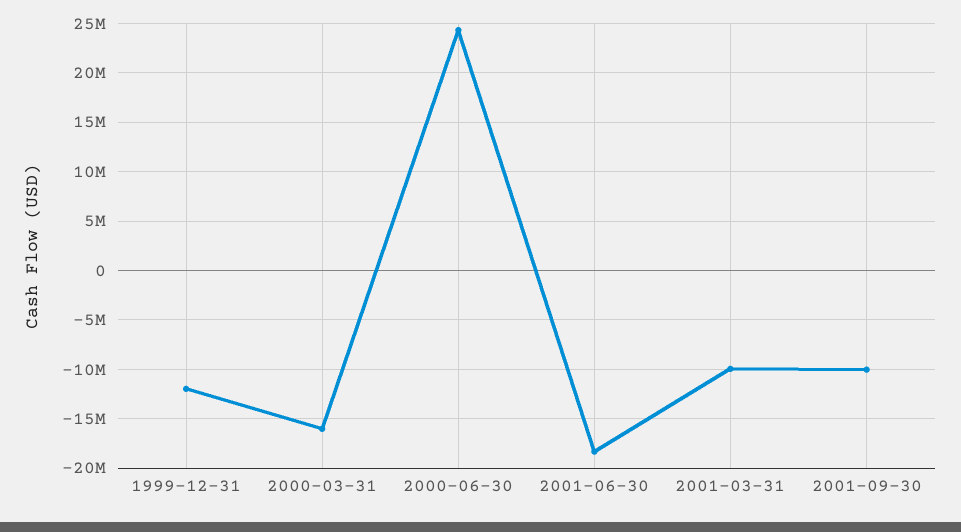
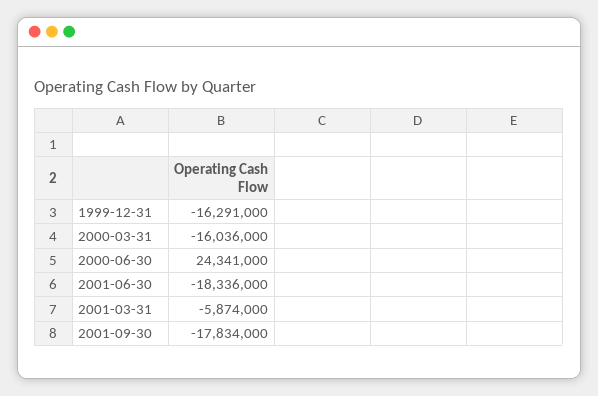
  {
-   "1999-12-31": -12000000,
+   "1999-12-31": -16291000,
    "2000-03-31": -16036000,
    "2000-06-30": 24341000,
    "2001-06-30": -18336000,
-   "2001-03-31": -10000000,
+   "2001-03-31": -5874000,
-   "2001-09-30": -10000000
+   "2001-09-30": -17834000
  }

